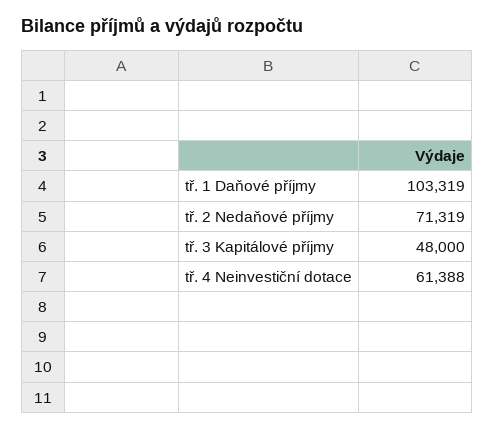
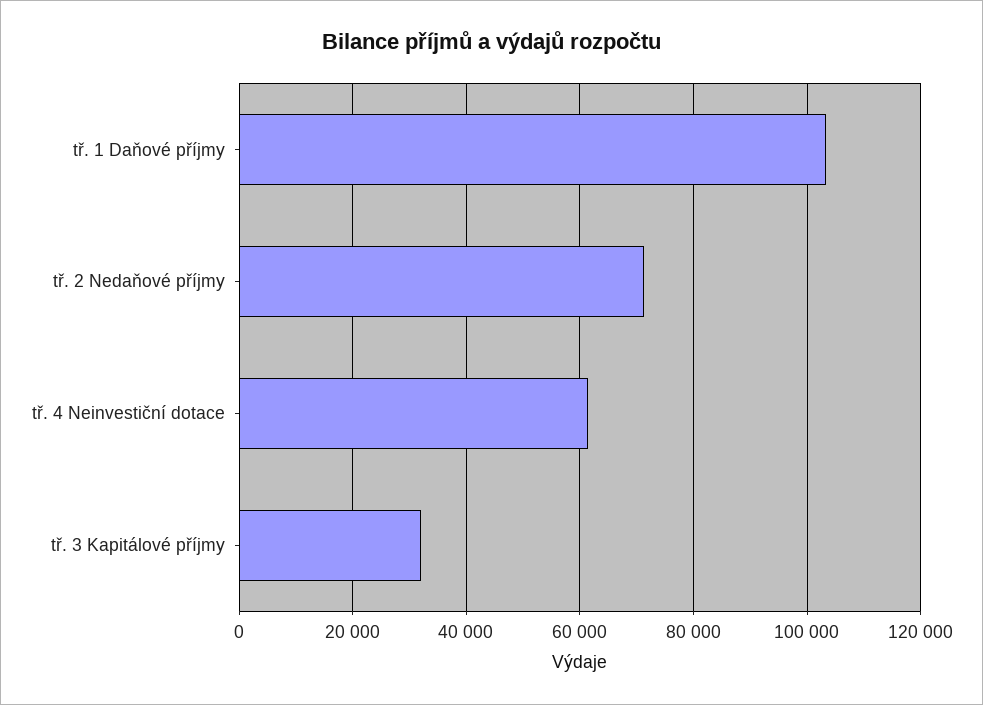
  {
    "tř. 1 Daňové příjmy": 103319,
    "tř. 2 Nedaňové příjmy": 71319,
-   "tř. 3 Kapitálové příjmy": 48000,
+   "tř. 3 Kapitálové příjmy": 32000,
    "tř. 4 Neinvestiční dotace": 61388
  }

